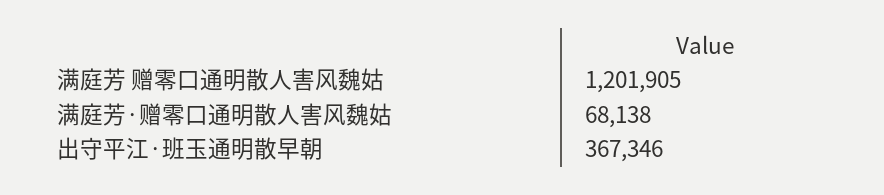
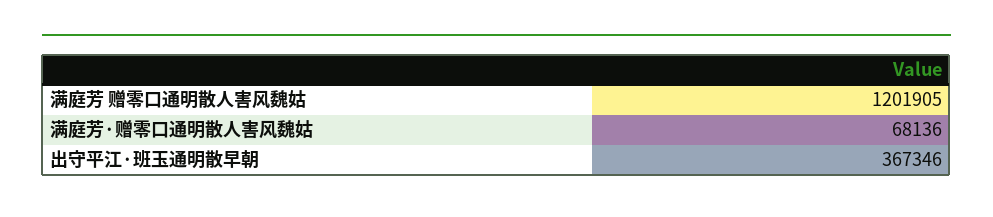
  {
    "满庭芳 赠零口通明散人害风魏姑": 1201905,
-   "满庭芳·赠零口通明散人害风魏姑": 68138,
+   "满庭芳·赠零口通明散人害风魏姑": 68136,
    "出守平江·班玉通明散早朝": 367346
  }

